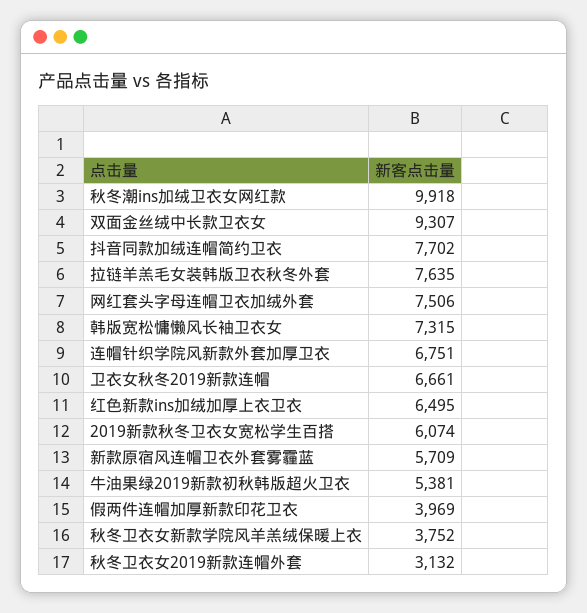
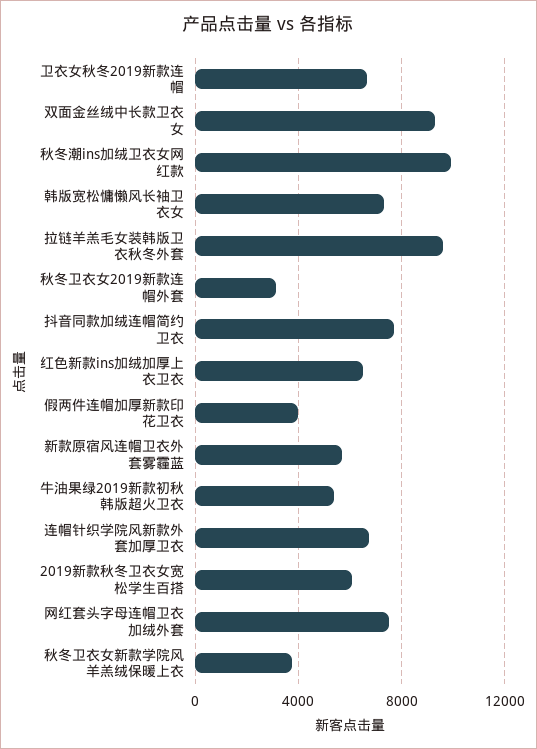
  {
    "秋冬潮ins加绒卫衣女网红款": 9918,
    "双面金丝绒中长款卫衣女": 9307,
    "抖音同款加绒连帽简约卫衣": 7702,
-   "拉链羊羔毛女装韩版卫衣秋冬外套": 7635,
+   "拉链羊羔毛女装韩版卫衣秋冬外套": 9500,
    "网红套头字母连帽卫衣加绒外套": 7506,
    "韩版宽松慵懒风长袖卫衣女": 7315,
    "连帽针织学院风新款外套加厚卫衣": 6751,
    "卫衣女秋冬2019新款连帽": 6661,
    "红色新款ins加绒加厚上衣卫衣": 6495,
    "2019新款秋冬卫衣女宽松学生百搭": 6074,
    "新款原宿风连帽卫衣外套雾霾蓝": 5709,
    "牛油果绿2019新款初秋韩版超火卫衣": 5381,
    "假两件连帽加厚新款印花卫衣": 3969,
    "秋冬卫衣女新款学院风羊羔绒保暖上衣": 3752,
    "秋冬卫衣女2019新款连帽外套": 3132
  }

